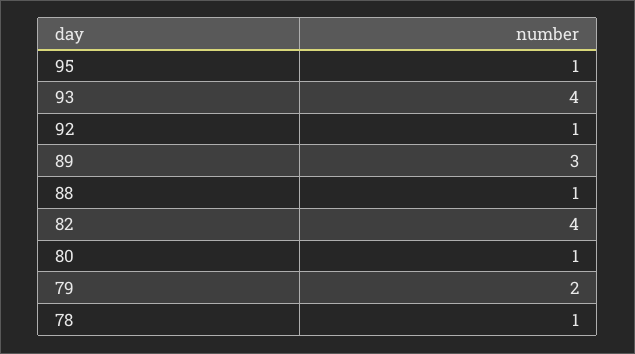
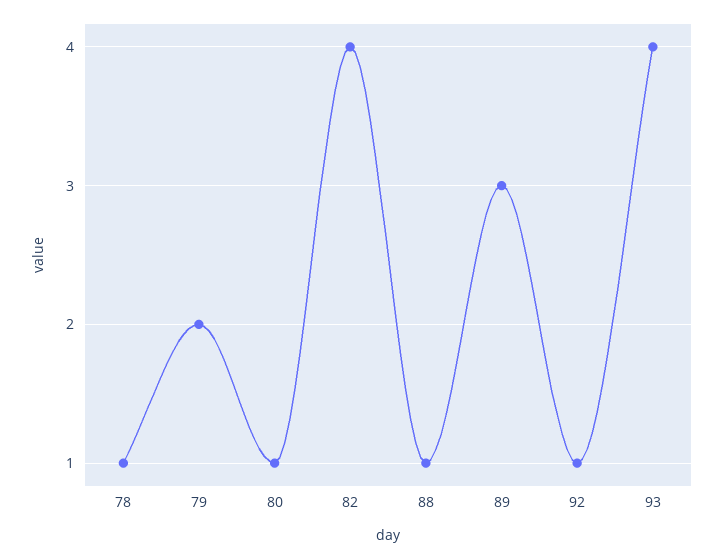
  {
-   "95": 1,
    "93": 4,
    "92": 1,
    "89": 3,
    "88": 1,
    "82": 4,
    "80": 1,
    "79": 2,
    "78": 1
  }

